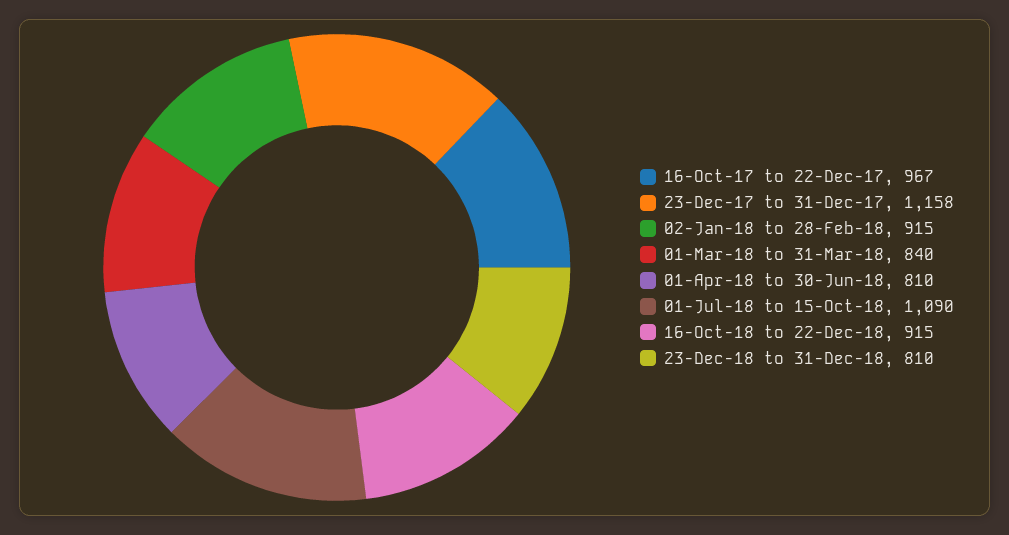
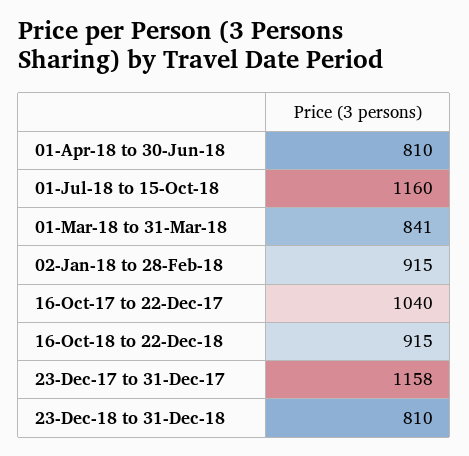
  {
-   "16-Oct-17 to 22-Dec-17": 967,
+   "16-Oct-17 to 22-Dec-17": 1040,
    "23-Dec-17 to 31-Dec-17": 1158,
    "02-Jan-18 to 28-Feb-18": 915,
-   "01-Mar-18 to 31-Mar-18": 840,
+   "01-Mar-18 to 31-Mar-18": 841,
    "01-Apr-18 to 30-Jun-18": 810,
-   "01-Jul-18 to 15-Oct-18": 1090,
+   "01-Jul-18 to 15-Oct-18": 1160,
    "16-Oct-18 to 22-Dec-18": 915,
    "23-Dec-18 to 31-Dec-18": 810
  }

